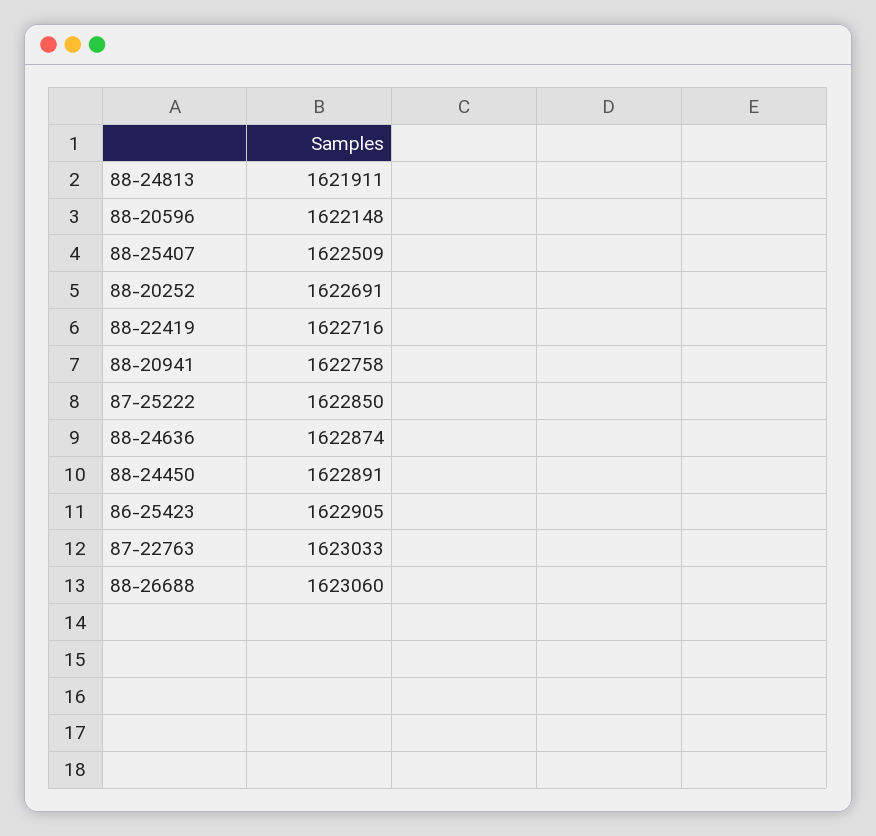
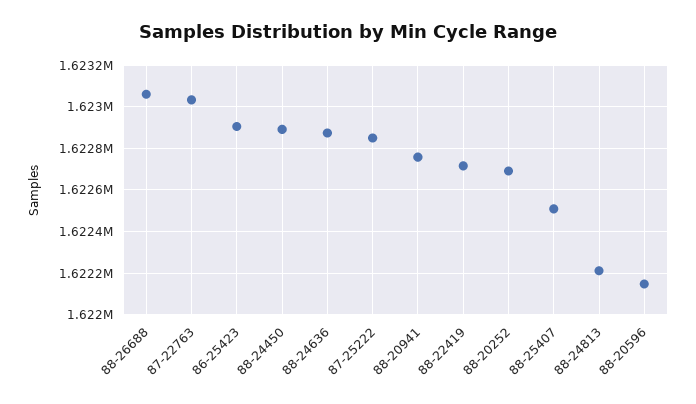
  {
-   "88-24813": 1621911,
+   "88-24813": 1622200,
    "88-20596": 1622148,
    "88-25407": 1622509,
    "88-20252": 1622691,
    "88-22419": 1622716,
    "88-20941": 1622758,
    "87-25222": 1622850,
    "88-24636": 1622874,
    "88-24450": 1622891,
    "86-25423": 1622905,
    "87-22763": 1623033,
    "88-26688": 1623060
  }

